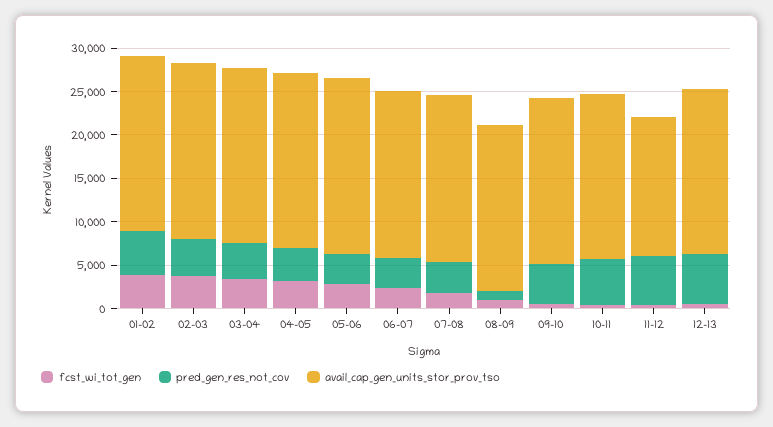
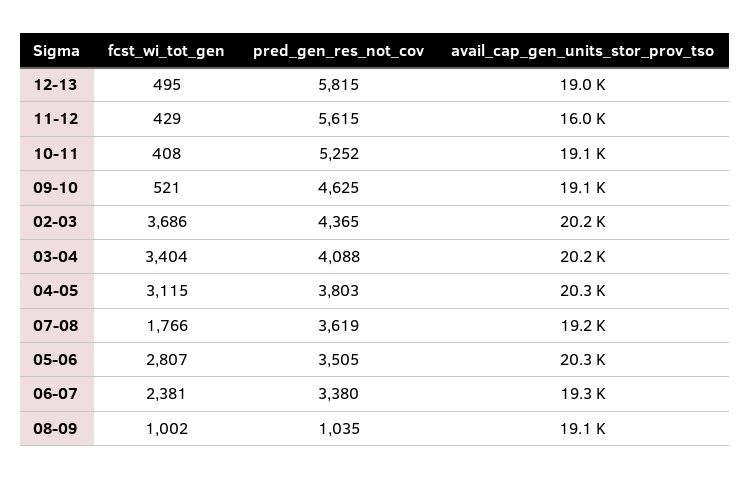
  {
    "fcst_wi_tot_gen": {
-     "01-02": 4000,
      "02-03": 3686,
      "03-04": 3404,
      "04-05": 3115,
      "05-06": 2807,
      "06-07": 2381,
      "07-08": 1766,
      "08-09": 1002,
      "09-10": 521,
      "10-11": 408,
      "11-12": 429,
      "12-13": 495
    },
    "pred_gen_res_not_cov": {
-     "01-02": 5000,
      "02-03": 4365,
      "03-04": 4088,
      "04-05": 3803,
      "05-06": 3505,
      "06-07": 3380,
      "07-08": 3619,
      "08-09": 1035,
      "09-10": 4625,
      "10-11": 5252,
      "11-12": 5615,
      "12-13": 5815
    },
    "avail_cap_gen_units_stor_prov_tso": {
-     "01-02": 20000,
      "02-03": 20200,
      "03-04": 20200,
      "04-05": 20300,
      "05-06": 20300,
      "06-07": 19300,
      "07-08": 19200,
      "08-09": 19100,
      "09-10": 19100,
      "10-11": 19100,
      "11-12": 16000,
      "12-13": 19000
    }
  }

